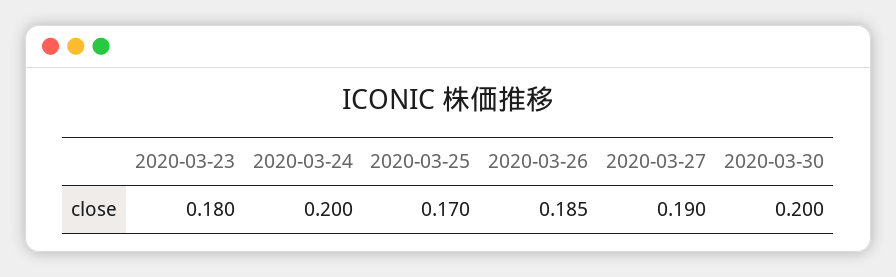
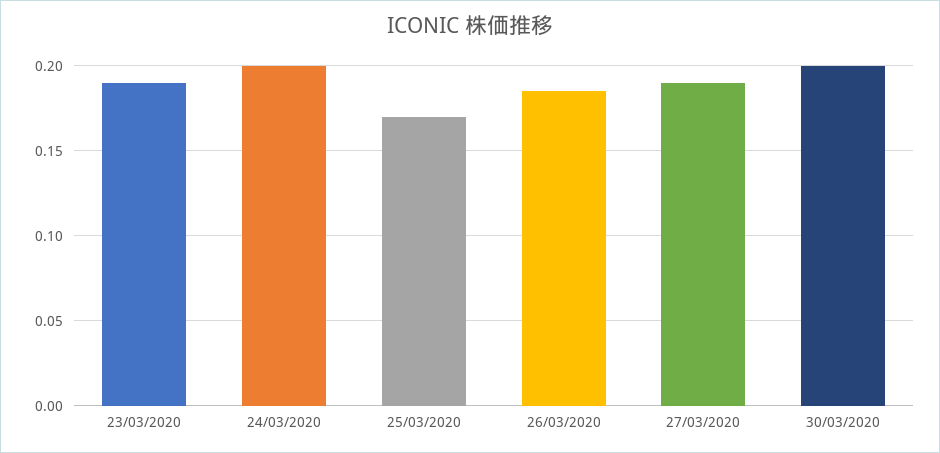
  {
-   "2020-03-23": 0.18,
+   "2020-03-23": 0.19,
    "2020-03-24": 0.2,
    "2020-03-25": 0.17,
    "2020-03-26": 0.185,
    "2020-03-27": 0.19,
    "2020-03-30": 0.2
  }

